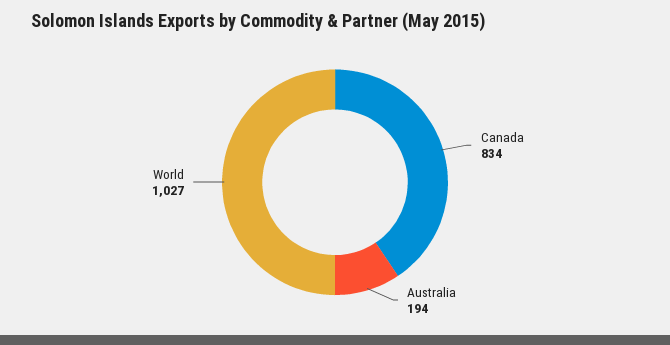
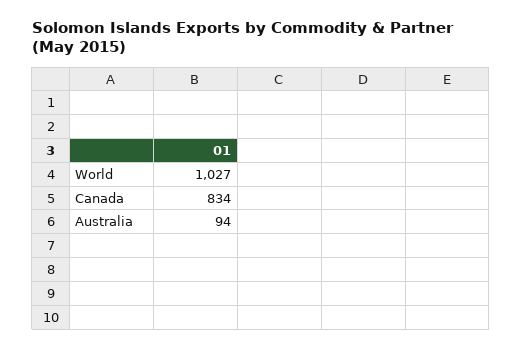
  {
    "Canada": 834,
-   "Australia": 194,
+   "Australia": 94,
    "World": 1027
  }

